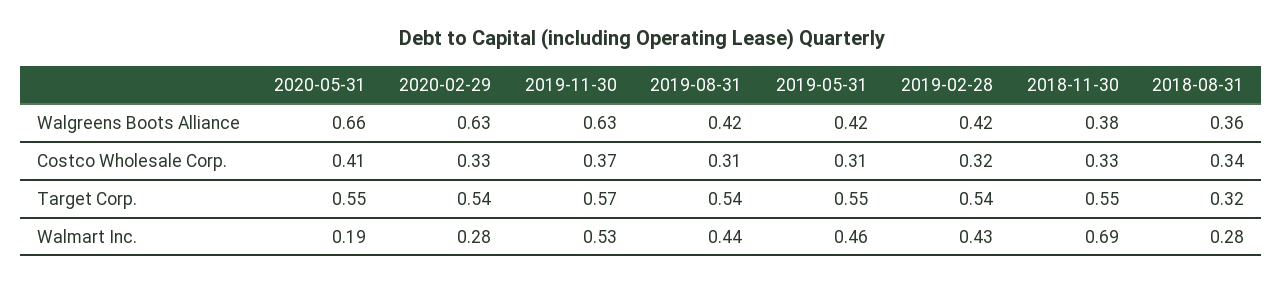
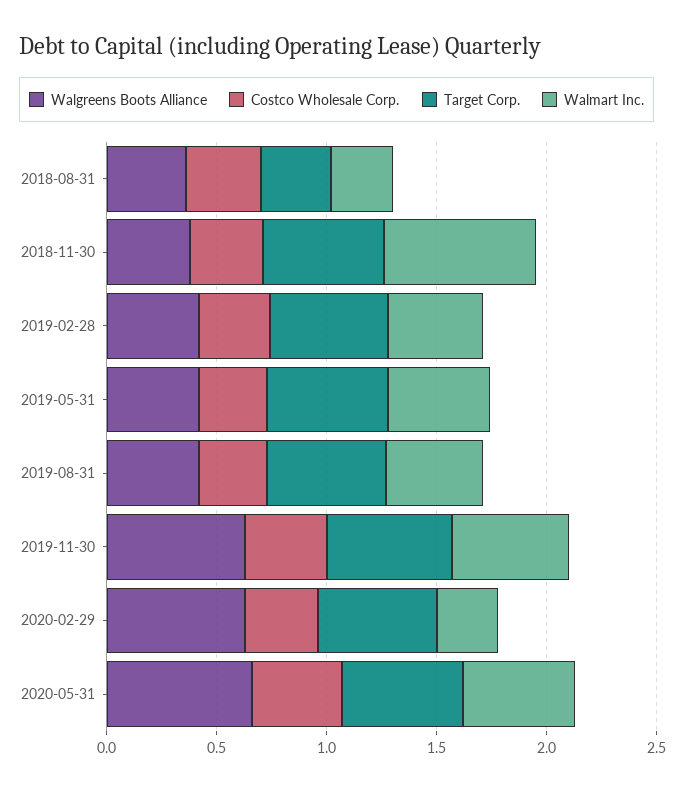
  {
    "Walgreens Boots Alliance": {
      "2020-05-31": 0.66,
      "2020-02-29": 0.63,
      "2019-11-30": 0.63,
      "2019-08-31": 0.42,
      "2019-05-31": 0.42,
      "2019-02-28": 0.42,
      "2018-11-30": 0.38,
      "2018-08-31": 0.36
    },
    "Costco Wholesale Corp.": {
      "2020-05-31": 0.41,
      "2020-02-29": 0.33,
      "2019-11-30": 0.37,
      "2019-08-31": 0.31,
      "2019-05-31": 0.31,
      "2019-02-28": 0.32,
      "2018-11-30": 0.33,
      "2018-08-31": 0.34
    },
    "Target Corp.": {
      "2020-05-31": 0.55,
      "2020-02-29": 0.54,
      "2019-11-30": 0.57,
      "2019-08-31": 0.54,
      "2019-05-31": 0.55,
      "2019-02-28": 0.54,
      "2018-11-30": 0.55,
      "2018-08-31": 0.32
    },
    "Walmart Inc.": {
-     "2020-05-31": 0.19,
+     "2020-05-31": 0.5,
      "2020-02-29": 0.28,
      "2019-11-30": 0.53,
      "2019-08-31": 0.44,
      "2019-05-31": 0.46,
      "2019-02-28": 0.43,
      "2018-11-30": 0.69,
      "2018-08-31": 0.28
    }
  }

